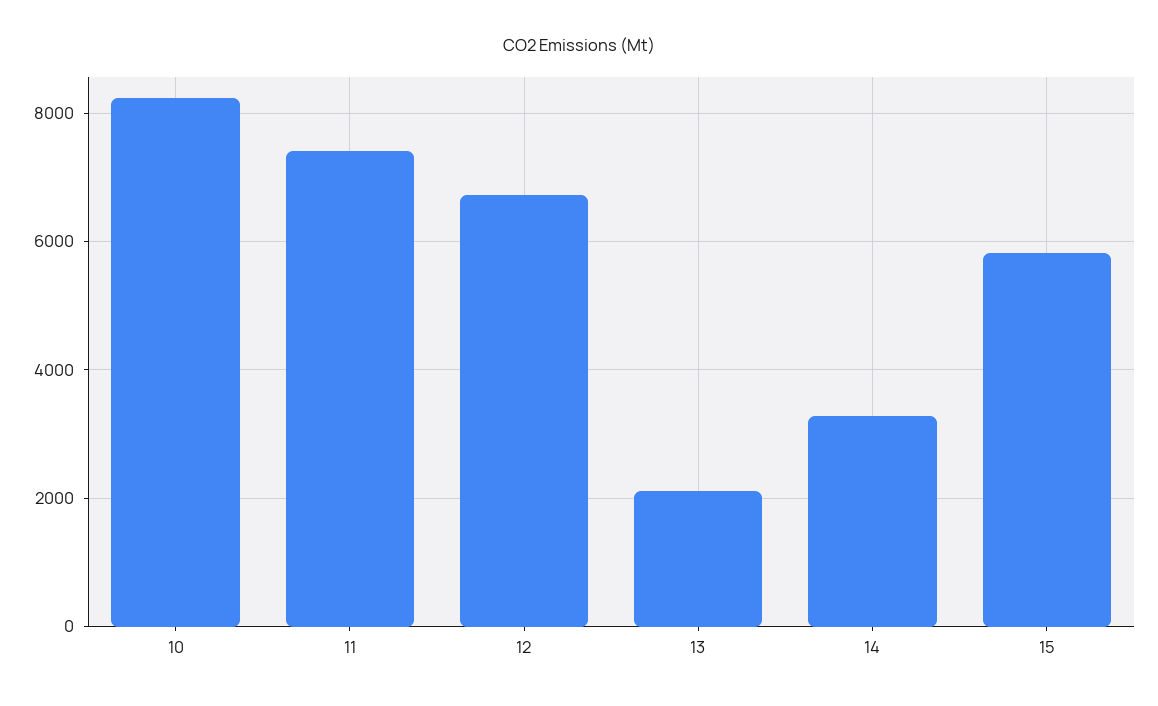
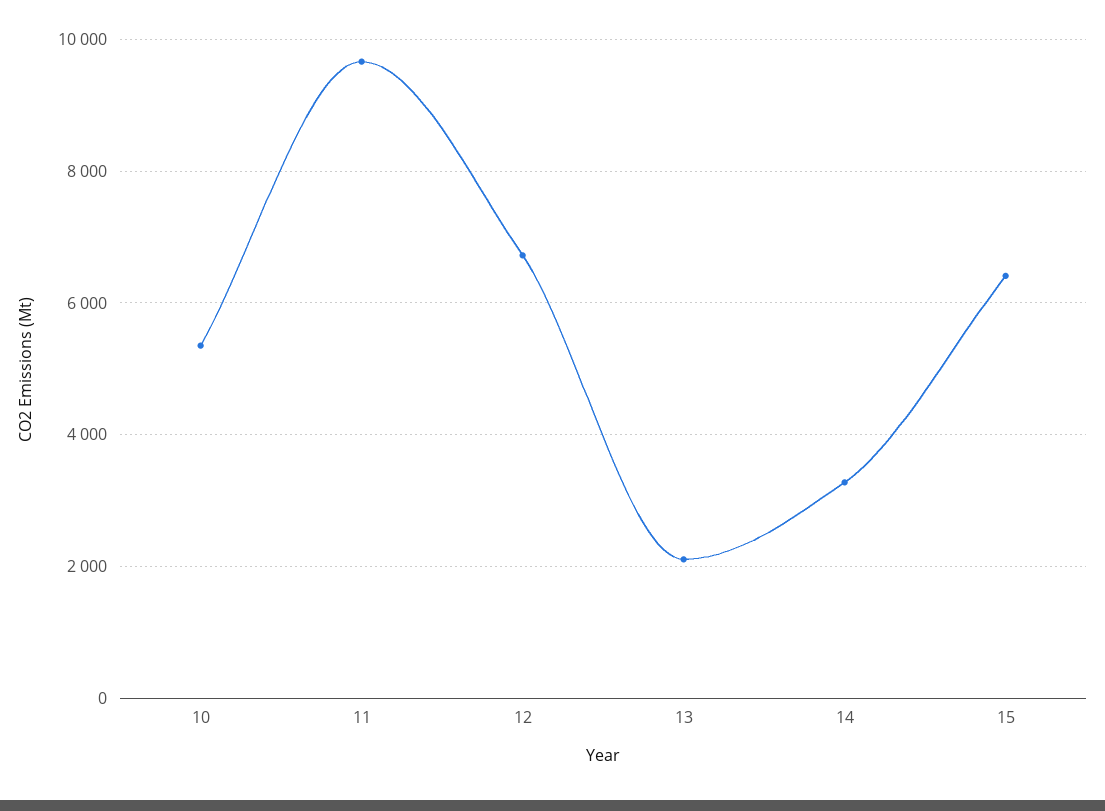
  {
-   "10": 8200,
+   "10": 5400,
-   "11": 7400,
+   "11": 9600,
    "12": 6800,
    "13": 2200,
    "14": 3200,
-   "15": 5800
+   "15": 6400
  }

